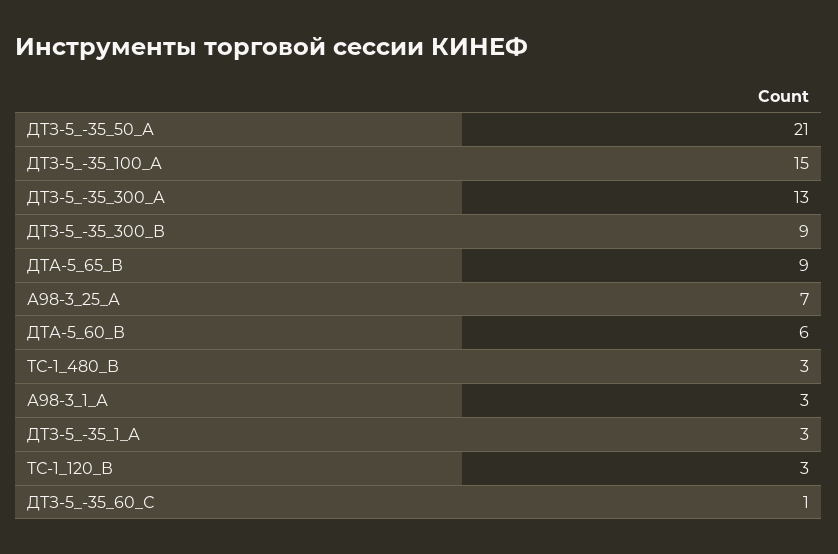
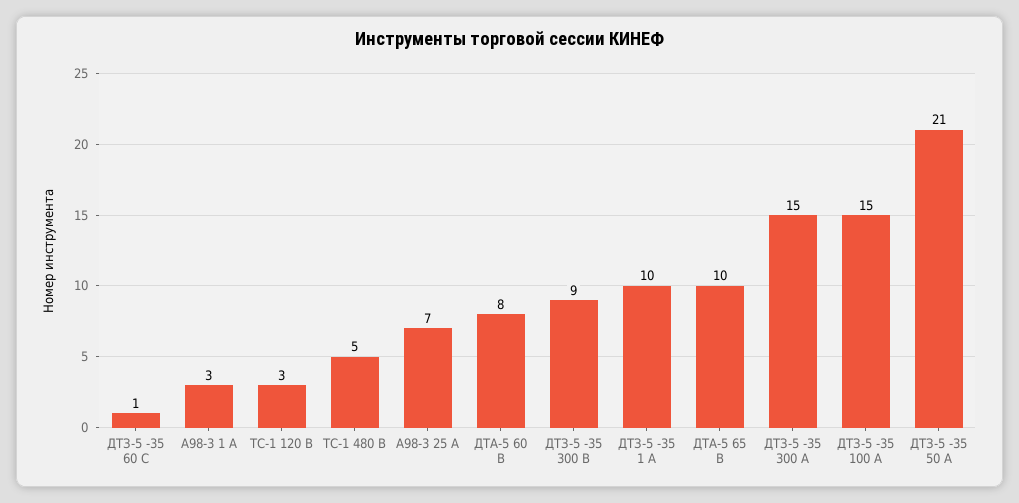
  {
    "ДТЗ-5_-35_50_А": 21,
    "ДТЗ-5_-35_100_А": 15,
-   "ДТЗ-5_-35_300_А": 13,
+   "ДТЗ-5_-35_300_А": 15,
    "ДТЗ-5_-35_300_В": 9,
-   "ДТА-5_65_В": 9,
+   "ДТА-5_65_В": 10,
    "А98-3_25_А": 7,
-   "ДТА-5_60_В": 6,
+   "ДТА-5_60_В": 8,
-   "ТС-1_480_В": 3,
+   "ТС-1_480_В": 5,
    "А98-3_1_А": 3,
-   "ДТЗ-5_-35_1_А": 3,
+   "ДТЗ-5_-35_1_А": 10,
    "ТС-1_120_В": 3,
    "ДТЗ-5_-35_60_С": 1
  }

